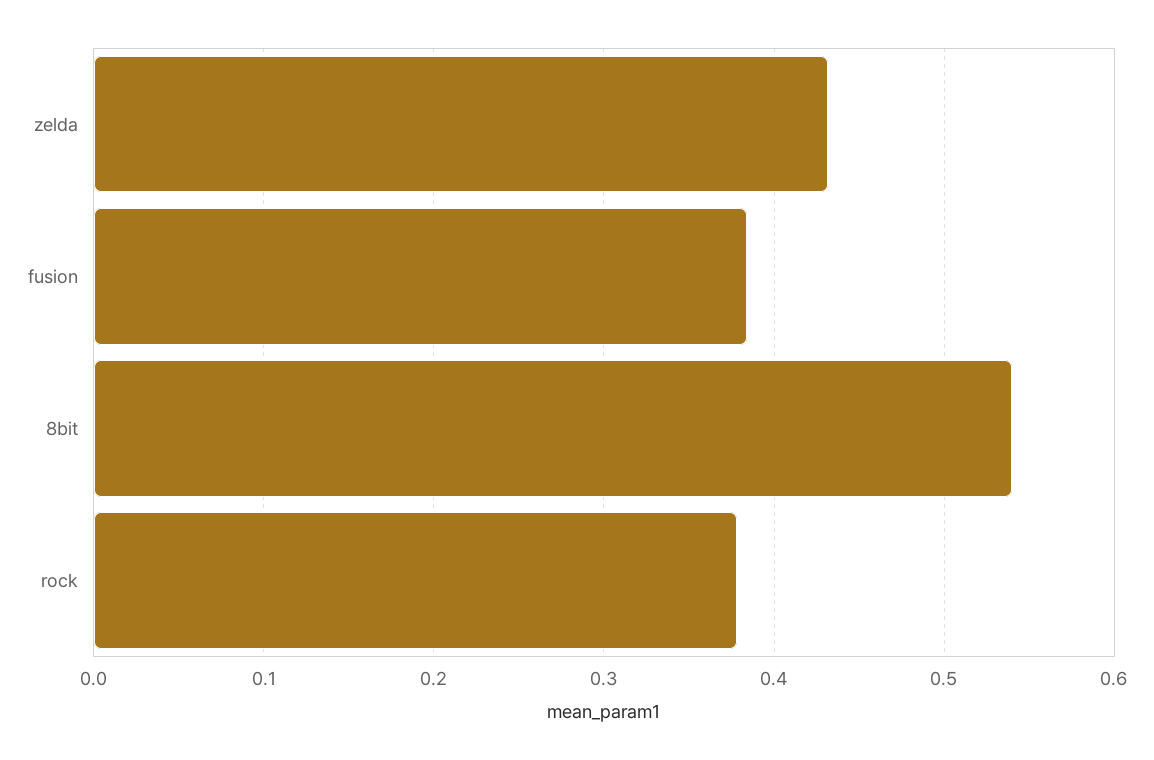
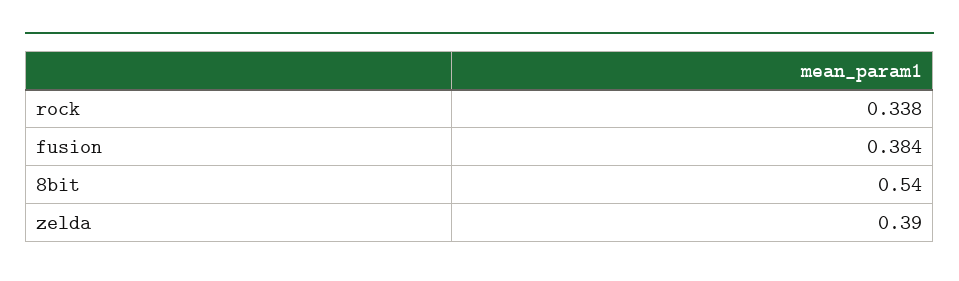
  {
-   "zelda": 0.43,
+   "zelda": 0.39,
    "fusion": 0.384,
    "8bit": 0.54,
-   "rock": 0.38
+   "rock": 0.338
  }

